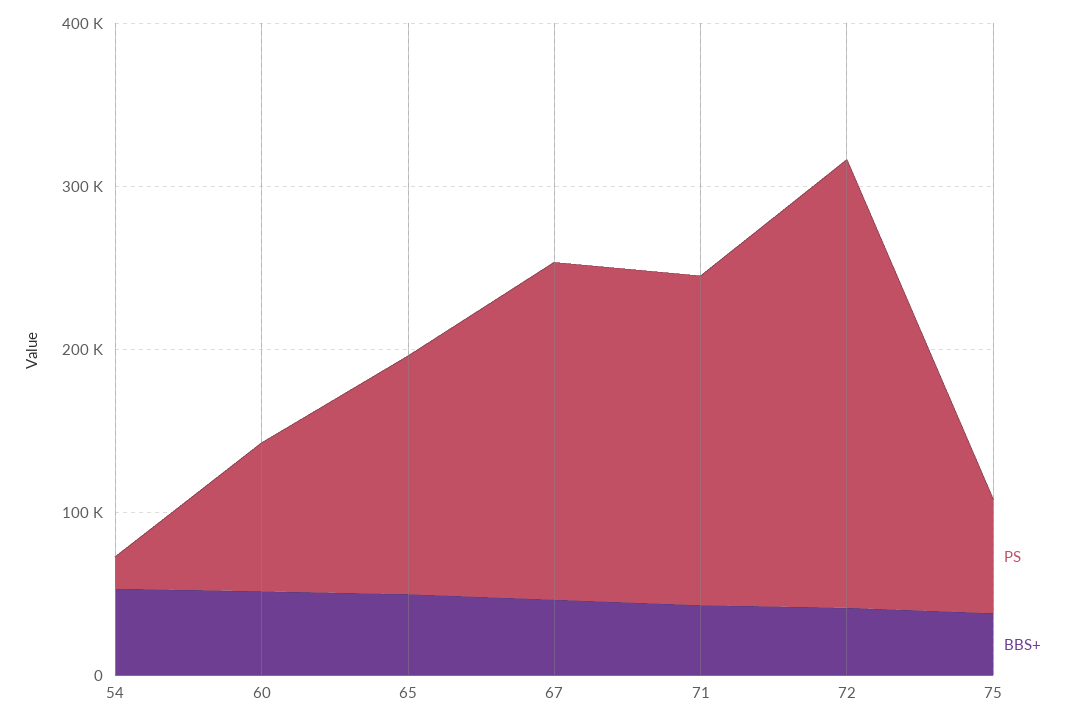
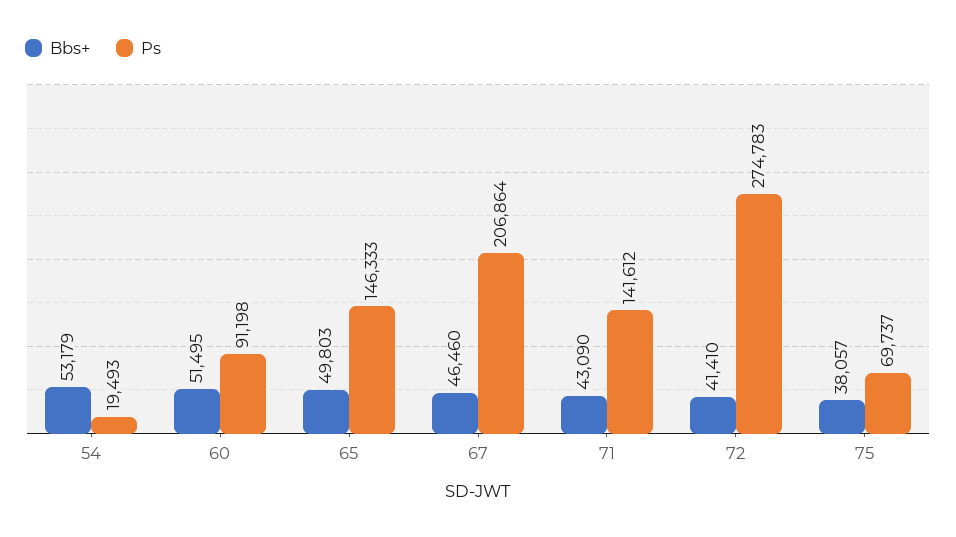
  {
    "PS": {
      "54": 19493,
      "60": 91198,
      "65": 146333,
      "67": 206864,
-     "71": 200000,
+     "71": 141612,
      "72": 274783,
      "75": 69737
    },
    "BBS+": {
      "54": 53179,
      "60": 51495,
      "65": 49803,
      "67": 46460,
      "71": 43090,
      "72": 41410,
      "75": 38057
    }
  }

